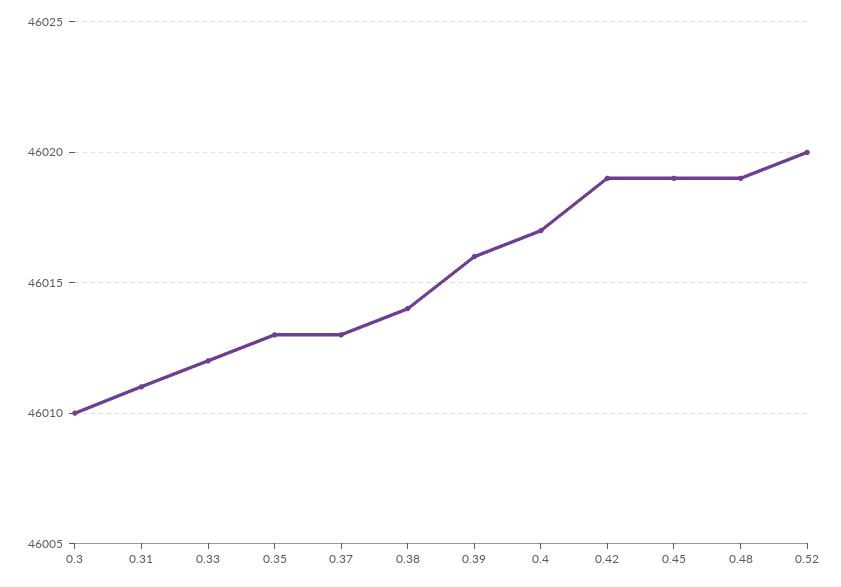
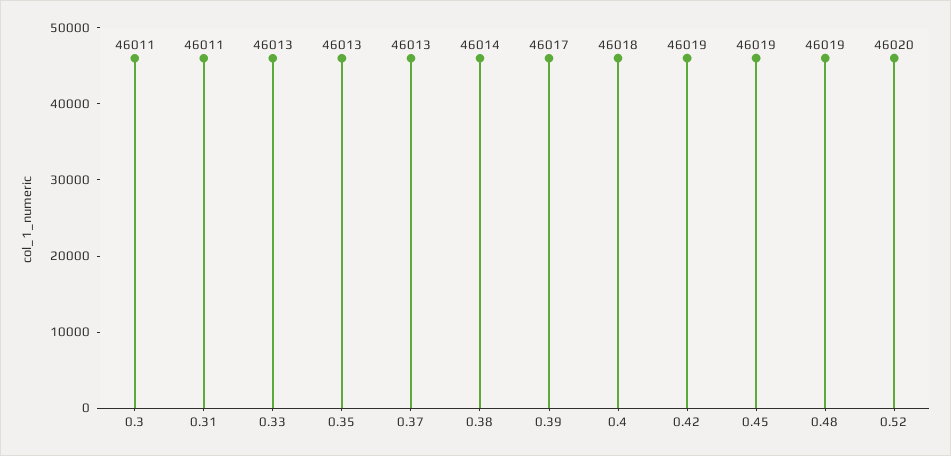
  {
-   "0.3": 46010,
+   "0.3": 46011,
    "0.31": 46011,
-   "0.33": 46012,
+   "0.33": 46013,
    "0.35": 46013,
    "0.37": 46013,
    "0.38": 46014,
-   "0.39": 46016,
+   "0.39": 46017,
-   "0.4": 46017,
+   "0.4": 46018,
    "0.42": 46019,
    "0.45": 46019,
    "0.48": 46019,
    "0.52": 46020
  }

